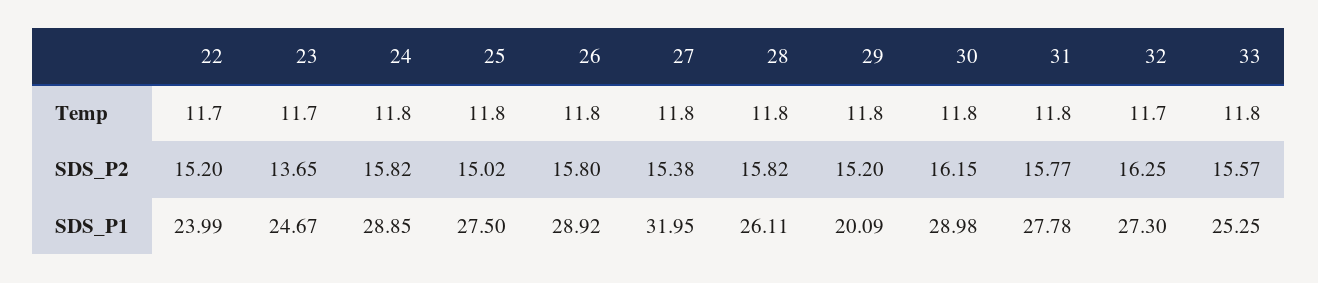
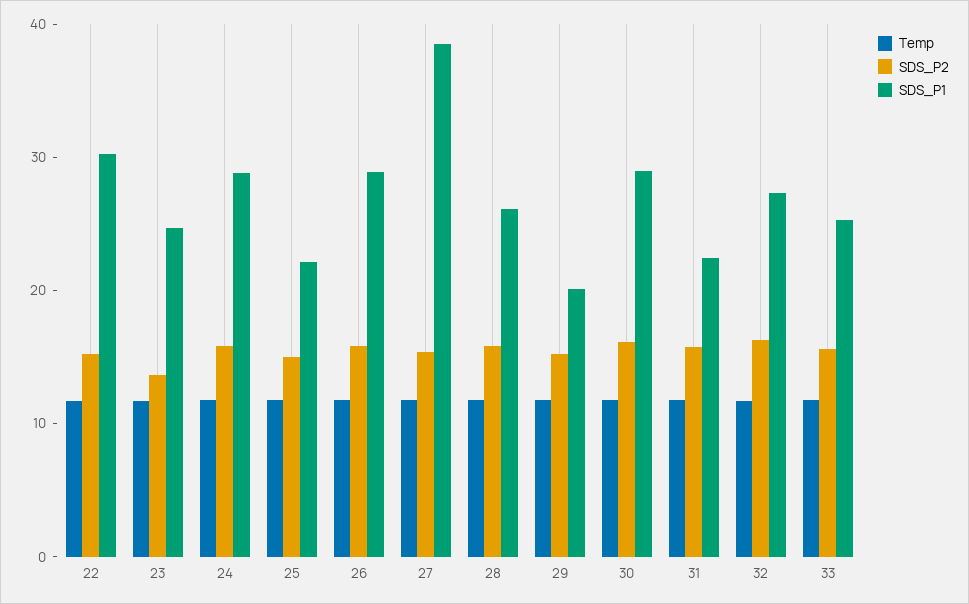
  {
    "Temp": {
      "22": 11.7,
      "23": 11.7,
      "24": 11.8,
      "25": 11.8,
      "26": 11.8,
      "27": 11.8,
      "28": 11.8,
      "29": 11.8,
      "30": 11.8,
      "31": 11.8,
      "32": 11.7,
      "33": 11.8
    },
    "SDS_P2": {
      "22": 15.2,
      "23": 13.65,
      "24": 15.82,
      "25": 15.02,
      "26": 15.8,
      "27": 15.38,
      "28": 15.82,
      "29": 15.2,
      "30": 16.15,
      "31": 15.77,
      "32": 16.25,
      "33": 15.57
    },
    "SDS_P1": {
-     "22": 23.99,
+     "22": 30,
      "23": 24.67,
      "24": 28.85,
-     "25": 27.5,
+     "25": 22,
      "26": 28.92,
-     "27": 31.95,
+     "27": 38,
      "28": 26.11,
      "29": 20.09,
      "30": 28.98,
-     "31": 27.78,
+     "31": 22,
      "32": 27.3,
      "33": 25.25
    }
  }

